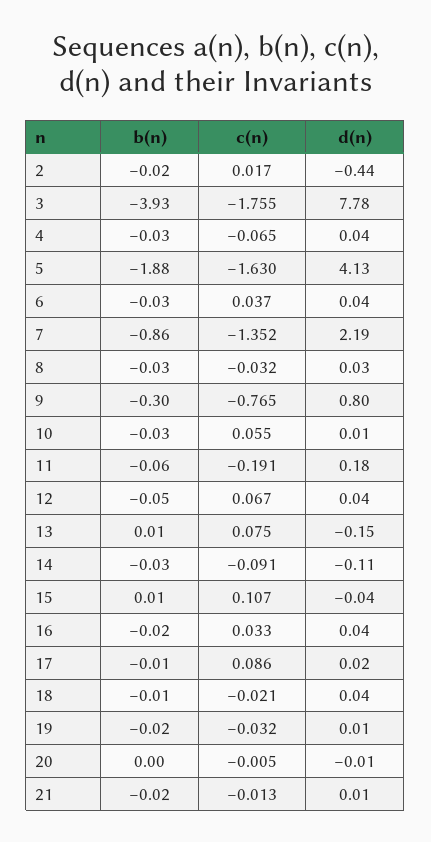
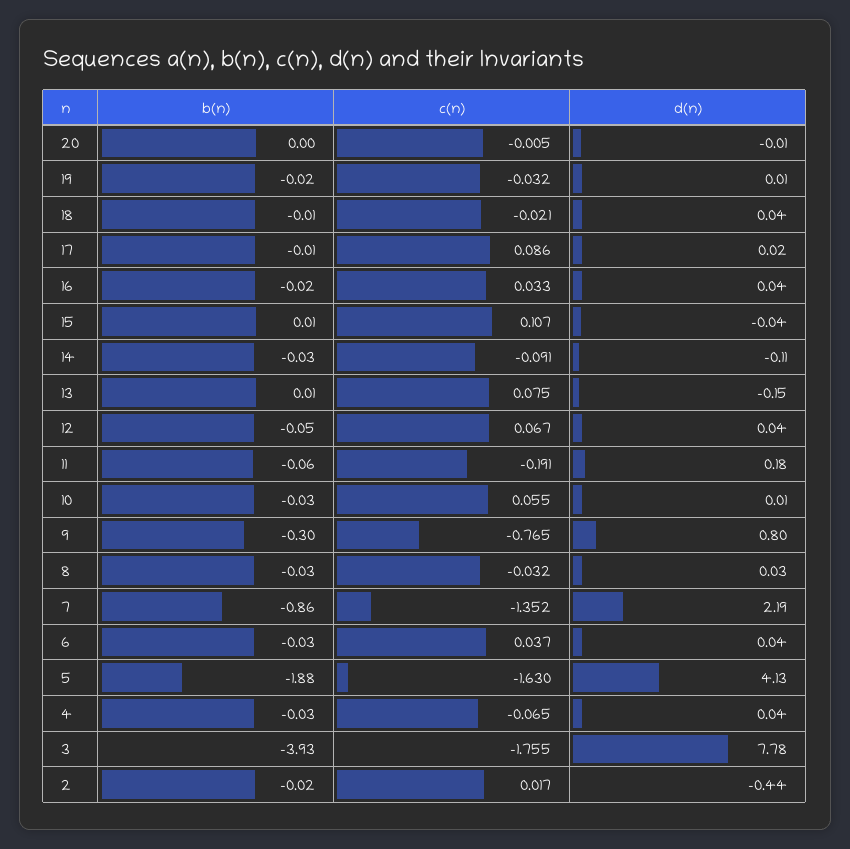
  {
    "b(n)": {
      "2": -0.02,
      "3": -3.93,
      "4": -0.03,
      "5": -1.88,
      "6": -0.03,
      "7": -0.86,
      "8": -0.03,
      "9": -0.3,
      "10": -0.03,
      "11": -0.06,
      "12": -0.05,
      "13": 0.01,
      "14": -0.03,
      "15": 0.01,
      "16": -0.02,
      "17": -0.01,
      "18": -0.01,
      "19": -0.02,
-     "20": 0,
+     "20": 0
-     "21": -0.02
    },
    "c(n)": {
      "2": 0.017,
      "3": -1.755,
      "4": -0.065,
      "5": -1.63,
      "6": 0.037,
      "7": -1.352,
      "8": -0.032,
      "9": -0.765,
      "10": 0.055,
      "11": -0.191,
      "12": 0.067,
      "13": 0.075,
      "14": -0.091,
      "15": 0.107,
      "16": 0.033,
      "17": 0.086,
      "18": -0.021,
      "19": -0.032,
-     "20": -0.005,
+     "20": -0.005
-     "21": -0.013
    },
    "d(n)": {
      "2": -0.44,
      "3": 7.78,
      "4": 0.04,
      "5": 4.13,
      "6": 0.04,
      "7": 2.19,
      "8": 0.03,
      "9": 0.8,
      "10": 0.01,
      "11": 0.18,
      "12": 0.04,
      "13": -0.15,
      "14": -0.11,
      "15": -0.04,
      "16": 0.04,
      "17": 0.02,
      "18": 0.04,
      "19": 0.01,
-     "20": -0.01,
+     "20": -0.01
-     "21": 0.01
    }
  }

